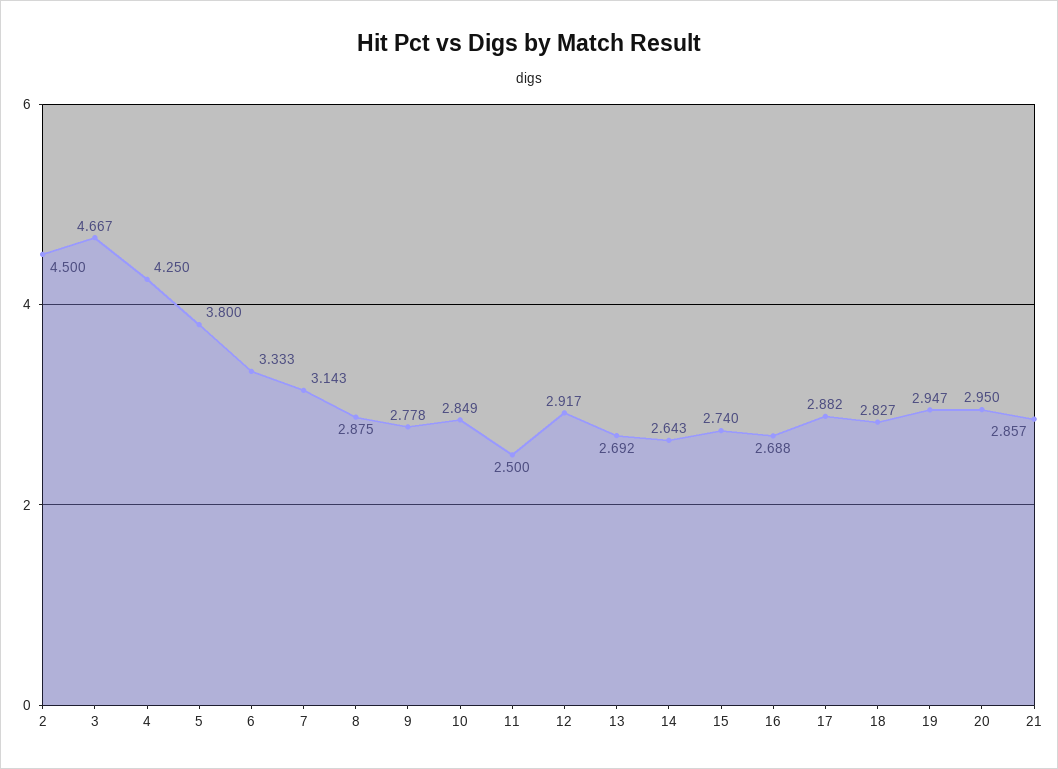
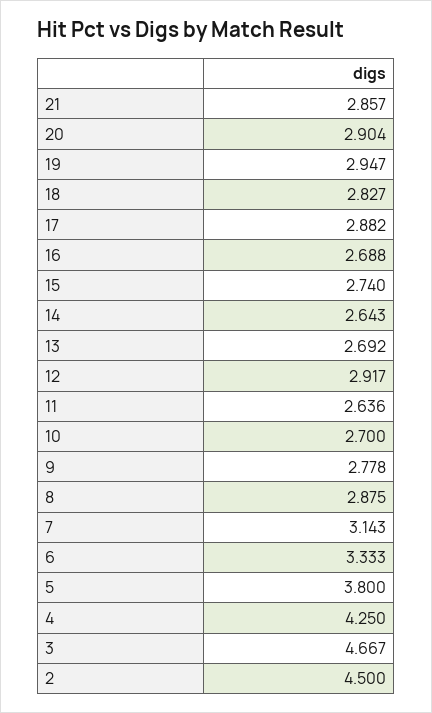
  {
    "2": 4.5,
    "3": 4.667,
    "4": 4.25,
    "5": 3.8,
    "6": 3.333,
    "7": 3.143,
    "8": 2.875,
    "9": 2.778,
-   "10": 2.849,
+   "10": 2.7,
-   "11": 2.5,
+   "11": 2.636,
    "12": 2.917,
    "13": 2.692,
    "14": 2.643,
    "15": 2.74,
    "16": 2.688,
    "17": 2.882,
    "18": 2.827,
    "19": 2.947,
-   "20": 2.95,
+   "20": 2.904,
    "21": 2.857
  }

